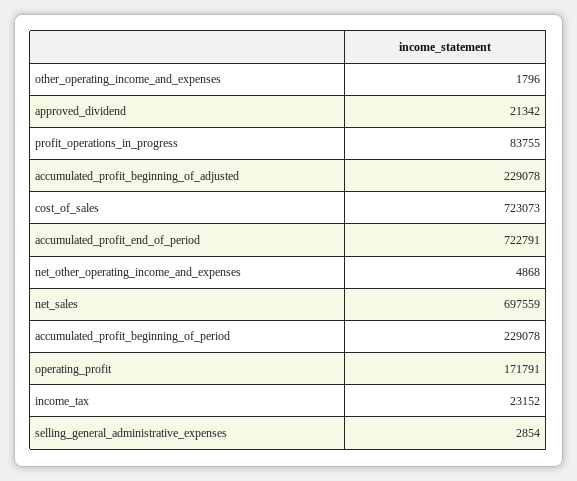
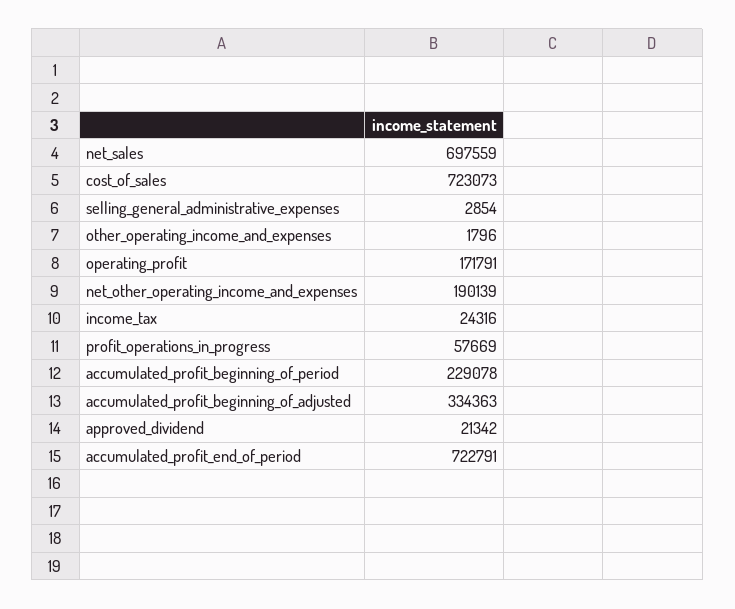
  {
    "other_operating_income_and_expenses": 1796,
    "approved_dividend": 21342,
-   "profit_operations_in_progress": 83755,
+   "profit_operations_in_progress": 57669,
-   "accumulated_profit_beginning_of_adjusted": 229078,
+   "accumulated_profit_beginning_of_adjusted": 334363,
    "cost_of_sales": 723073,
    "accumulated_profit_end_of_period": 722791,
-   "net_other_operating_income_and_expenses": 4868,
+   "net_other_operating_income_and_expenses": 190139,
    "net_sales": 697559,
    "accumulated_profit_beginning_of_period": 229078,
    "operating_profit": 171791,
-   "income_tax": 23152,
+   "income_tax": 24316,
    "selling_general_administrative_expenses": 2854
  }

